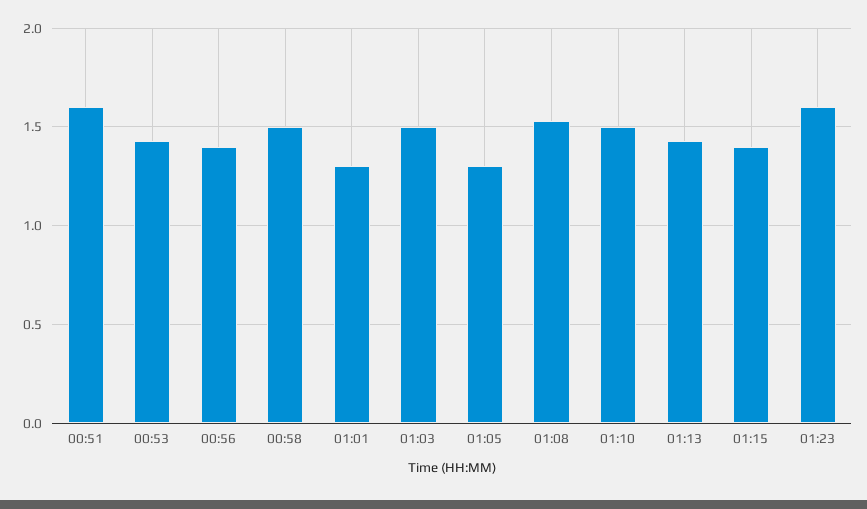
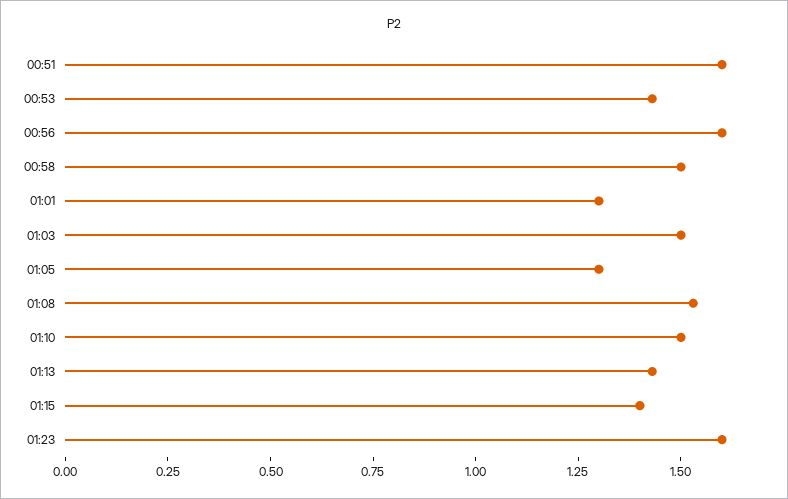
  {
    "00:51": 1.6,
    "00:53": 1.45,
-   "00:56": 1.4,
+   "00:56": 1.6,
    "00:58": 1.5,
    "01:01": 1.3,
    "01:03": 1.5,
    "01:05": 1.3,
    "01:08": 1.55,
    "01:10": 1.5,
    "01:13": 1.45,
    "01:15": 1.4,
    "01:23": 1.6
  }

